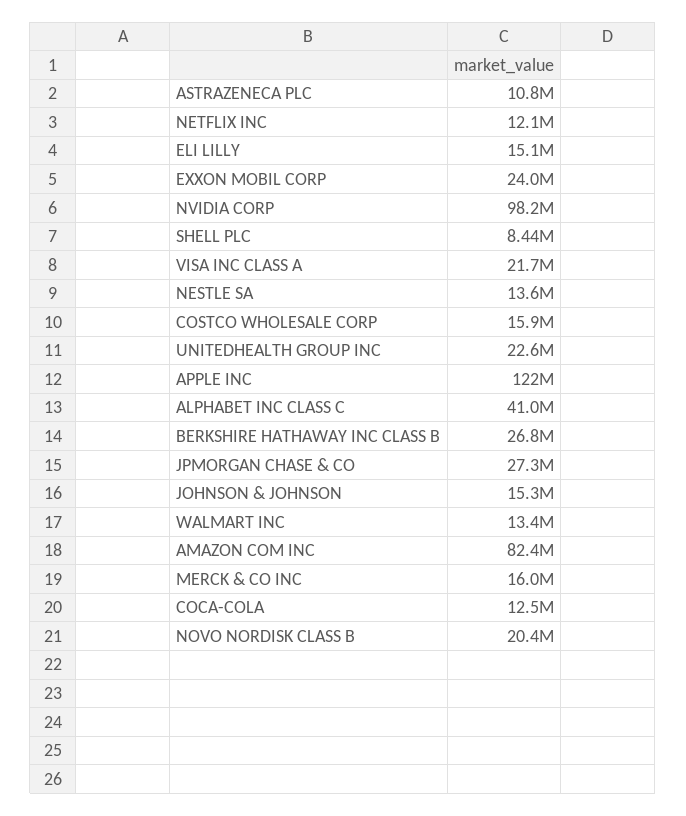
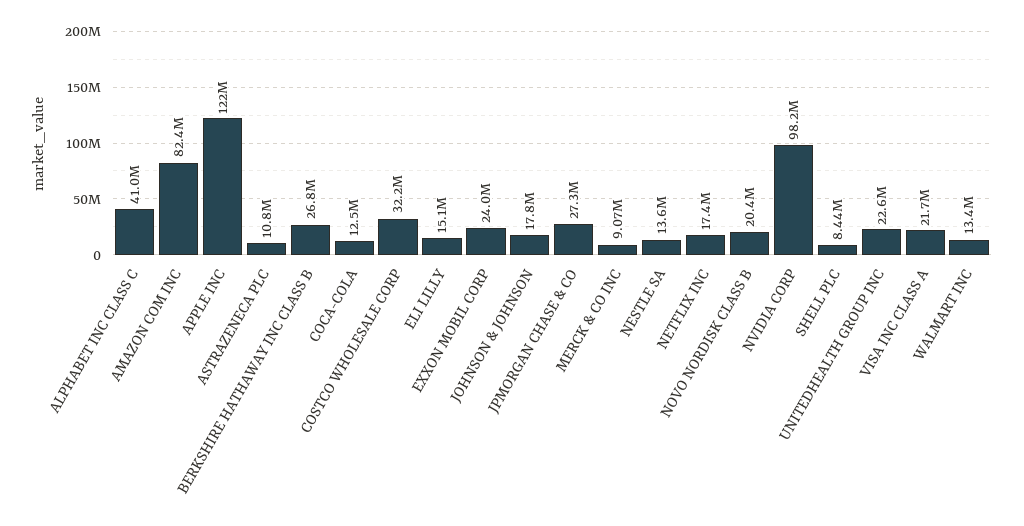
  {
    "ASTRAZENECA PLC": 10800000,
-   "NETFLIX INC": 12100000,
+   "NETFLIX INC": 17400000,
    "ELI LILLY": 15100000,
    "EXXON MOBIL CORP": 24000000,
    "NVIDIA CORP": 98200000,
    "SHELL PLC": 8440000,
    "VISA INC CLASS A": 21700000,
    "NESTLE SA": 13600000,
-   "COSTCO WHOLESALE CORP": 15900000,
+   "COSTCO WHOLESALE CORP": 32200000,
    "UNITEDHEALTH GROUP INC": 22600000,
    "APPLE INC": 122000000,
    "ALPHABET INC CLASS C": 41000000,
    "BERKSHIRE HATHAWAY INC CLASS B": 26800000,
    "JPMORGAN CHASE & CO": 27300000,
-   "JOHNSON & JOHNSON": 15300000,
+   "JOHNSON & JOHNSON": 17800000,
    "WALMART INC": 13400000,
    "AMAZON COM INC": 82400000,
-   "MERCK & CO INC": 16000000,
+   "MERCK & CO INC": 9070000,
    "COCA-COLA": 12500000,
    "NOVO NORDISK CLASS B": 20400000
  }

